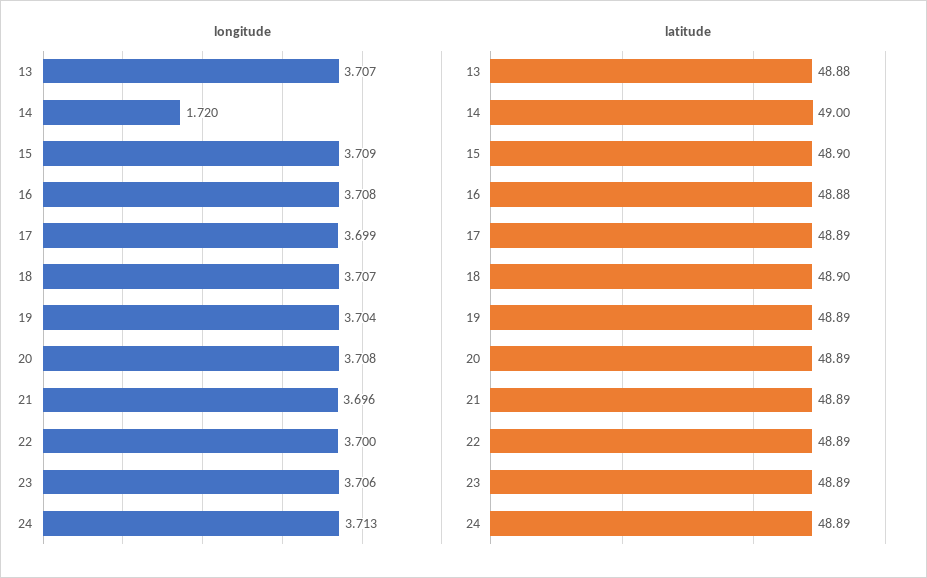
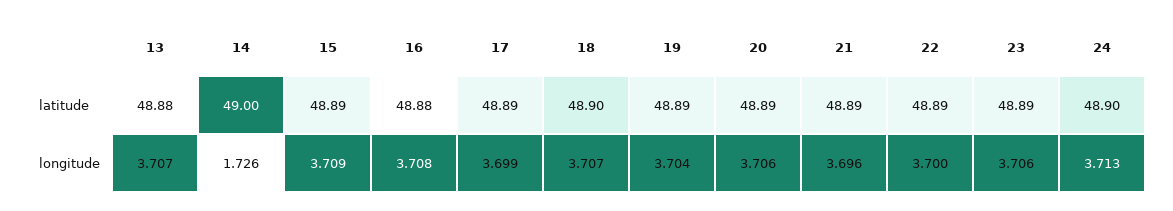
  {
    "longitude": {
      "13": 3.707,
-     "14": 1.72,
+     "14": 1.726,
      "15": 3.709,
      "16": 3.708,
      "17": 3.699,
      "18": 3.707,
      "19": 3.704,
-     "20": 3.708,
+     "20": 3.706,
      "21": 3.696,
      "22": 3.7,
      "23": 3.706,
      "24": 3.713
    },
    "latitude": {
      "13": 48.88,
      "14": 49,
-     "15": 48.9,
+     "15": 48.89,
      "16": 48.88,
      "17": 48.89,
      "18": 48.9,
      "19": 48.89,
      "20": 48.89,
      "21": 48.89,
      "22": 48.89,
      "23": 48.89,
-     "24": 48.89
+     "24": 48.9
    }
  }

